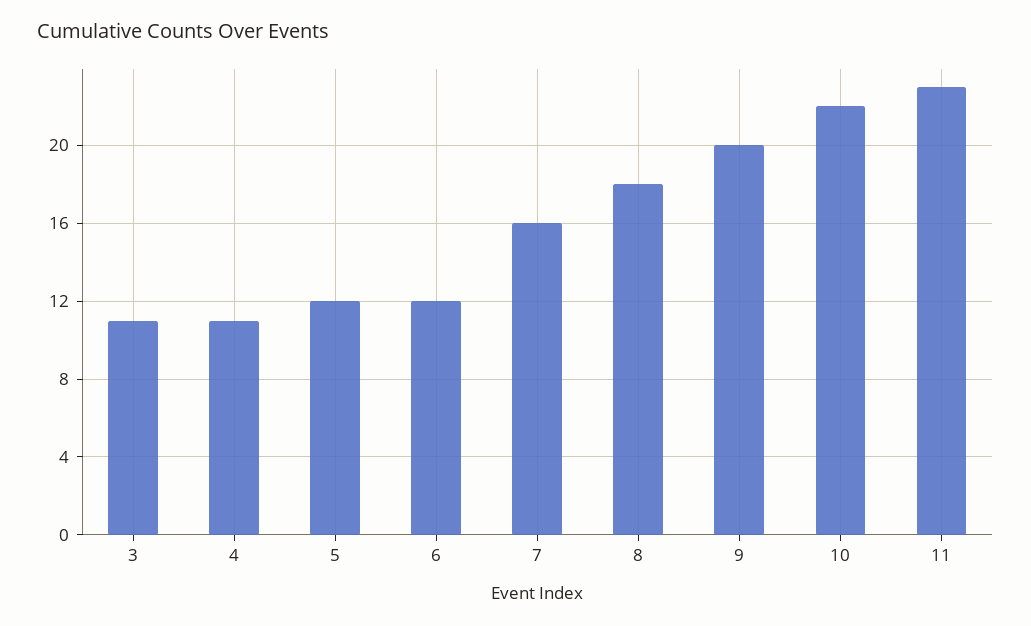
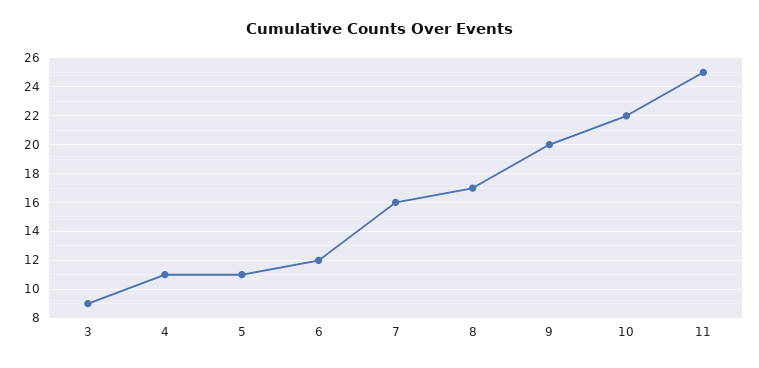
  {
-   "3": 11,
+   "3": 9,
    "4": 11,
-   "5": 12,
+   "5": 11,
    "6": 12,
    "7": 16,
-   "8": 18,
+   "8": 17,
    "9": 20,
    "10": 22,
-   "11": 23
+   "11": 25
  }

